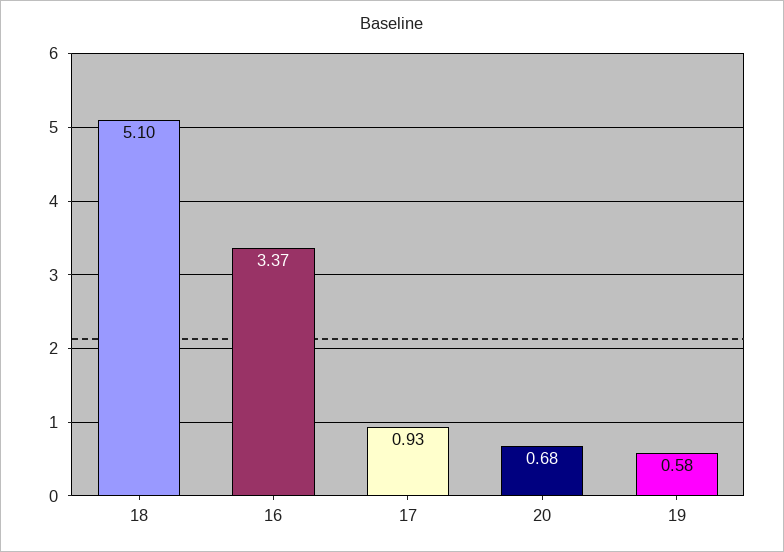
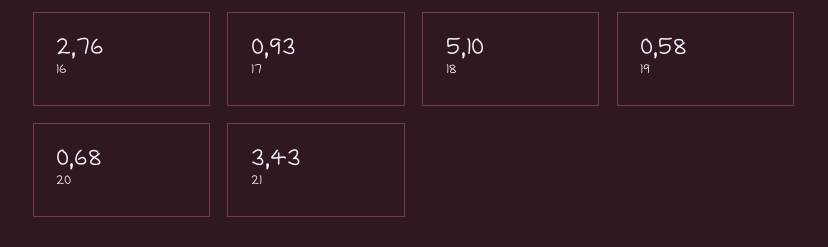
  {
    "18": 5.1,
-   "16": 3.37,
+   "16": 2.76,
    "17": 0.93,
    "20": 0.68,
-   "19": 0.58
+   "19": 0.58,
+   "21": 3.43
  }

